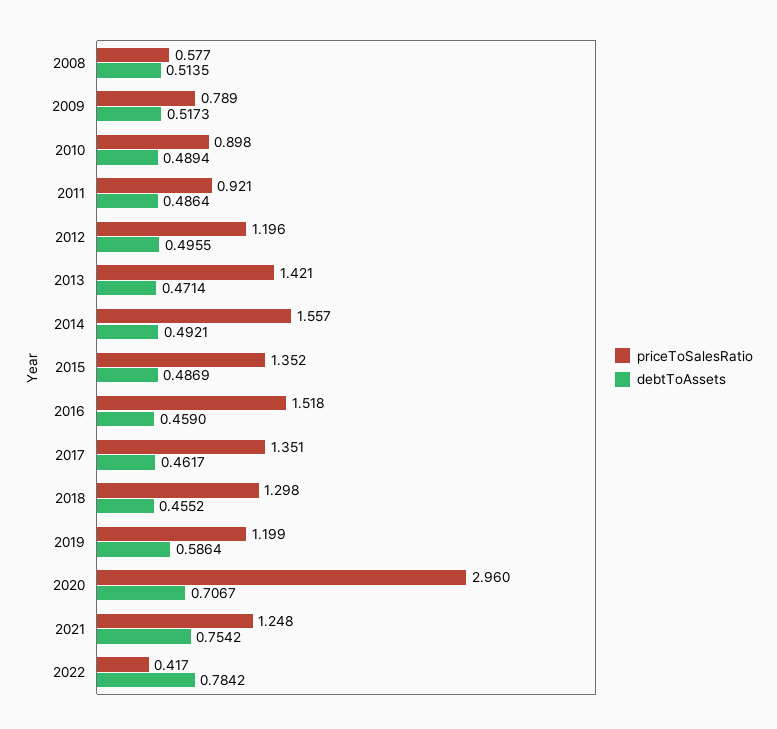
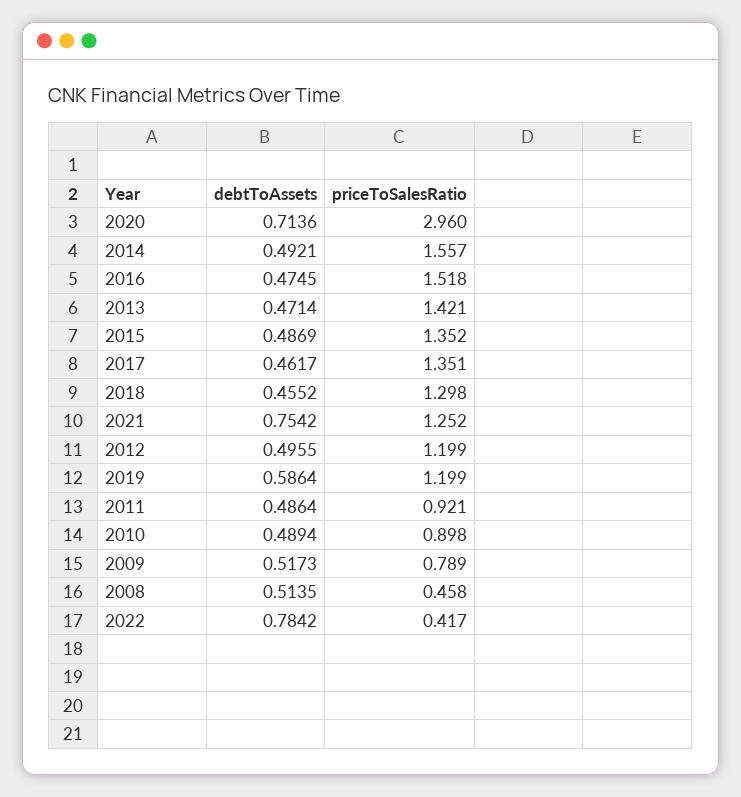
  {
    "priceToSalesRatio": {
-     "2008": 0.577,
+     "2008": 0.458,
      "2009": 0.789,
      "2010": 0.898,
      "2011": 0.921,
-     "2012": 1.196,
+     "2012": 1.199,
      "2013": 1.421,
      "2014": 1.557,
      "2015": 1.352,
      "2016": 1.518,
      "2017": 1.351,
      "2018": 1.298,
      "2019": 1.199,
      "2020": 2.96,
-     "2021": 1.248,
+     "2021": 1.252,
      "2022": 0.417
    },
    "debtToAssets": {
      "2008": 0.5135,
      "2009": 0.5173,
      "2010": 0.4894,
      "2011": 0.4864,
      "2012": 0.4955,
      "2013": 0.4714,
      "2014": 0.4921,
      "2015": 0.4869,
-     "2016": 0.459,
+     "2016": 0.4745,
      "2017": 0.4617,
      "2018": 0.4552,
      "2019": 0.5864,
-     "2020": 0.7067,
+     "2020": 0.7136,
      "2021": 0.7542,
      "2022": 0.7842
    }
  }

